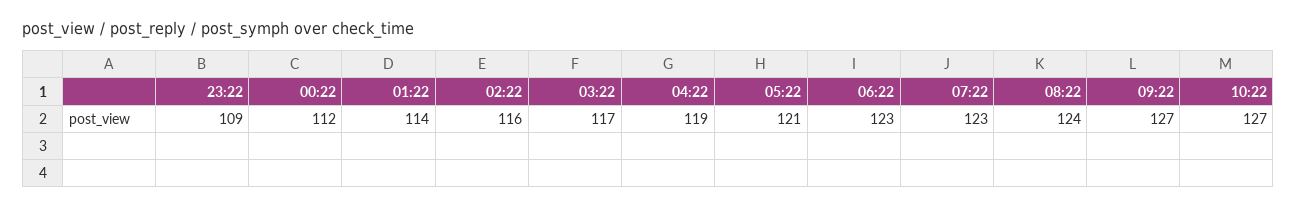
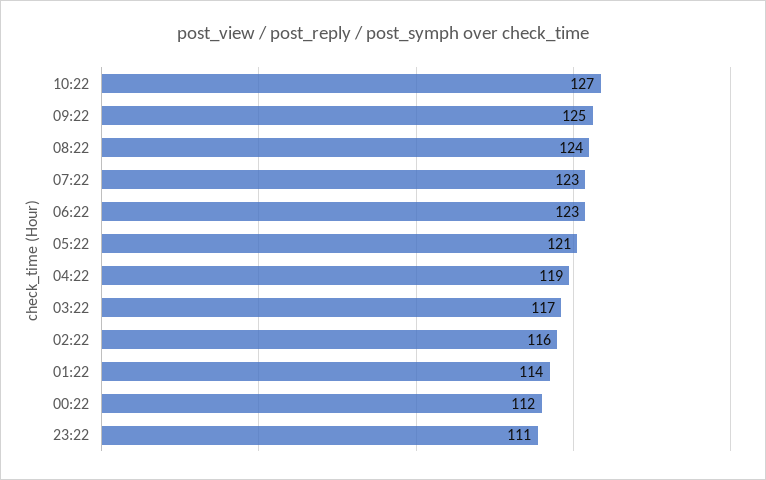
  {
-   "23:22": 109,
+   "23:22": 111,
    "00:22": 112,
    "01:22": 114,
    "02:22": 116,
    "03:22": 117,
    "04:22": 119,
    "05:22": 121,
    "06:22": 123,
    "07:22": 123,
    "08:22": 124,
-   "09:22": 127,
+   "09:22": 125,
    "10:22": 127
  }

